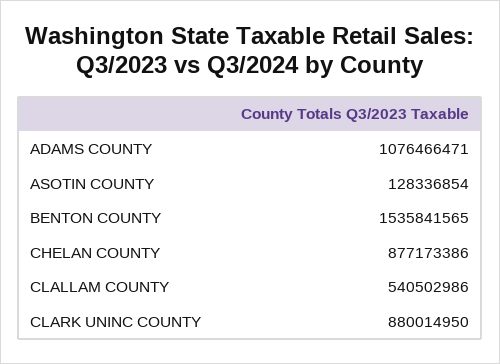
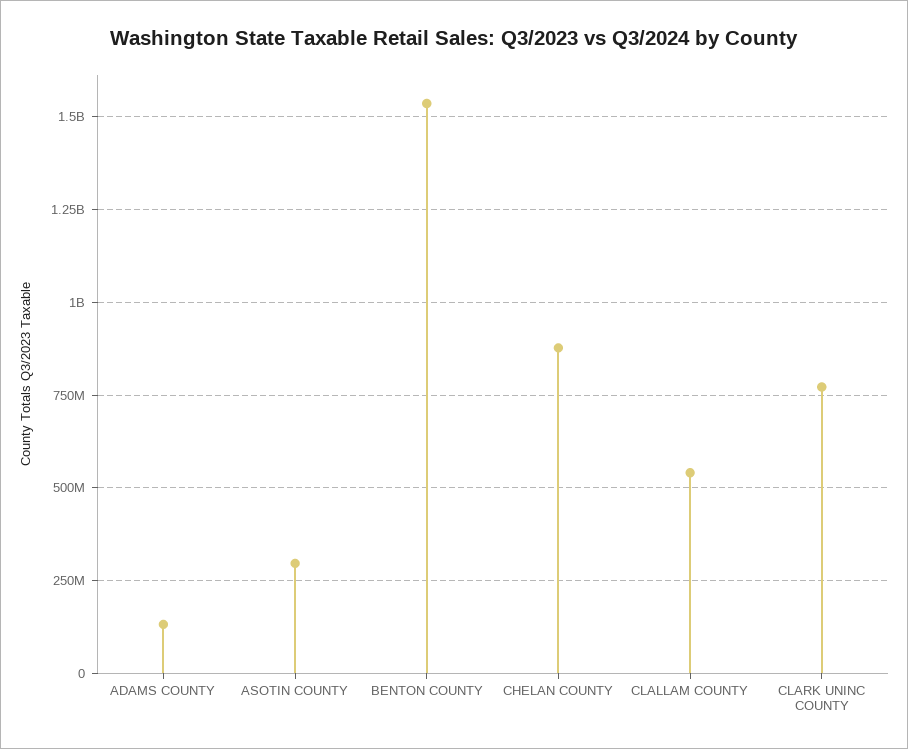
  {
-   "ADAMS COUNTY": 1076466471,
+   "ADAMS COUNTY": 125000000,
-   "ASOTIN COUNTY": 128336854,
+   "ASOTIN COUNTY": 300000000,
    "BENTON COUNTY": 1535841565,
    "CHELAN COUNTY": 877173386,
    "CLALLAM COUNTY": 540502986,
-   "CLARK UNINC COUNTY": 880014950
+   "CLARK UNINC COUNTY": 775000000
  }

